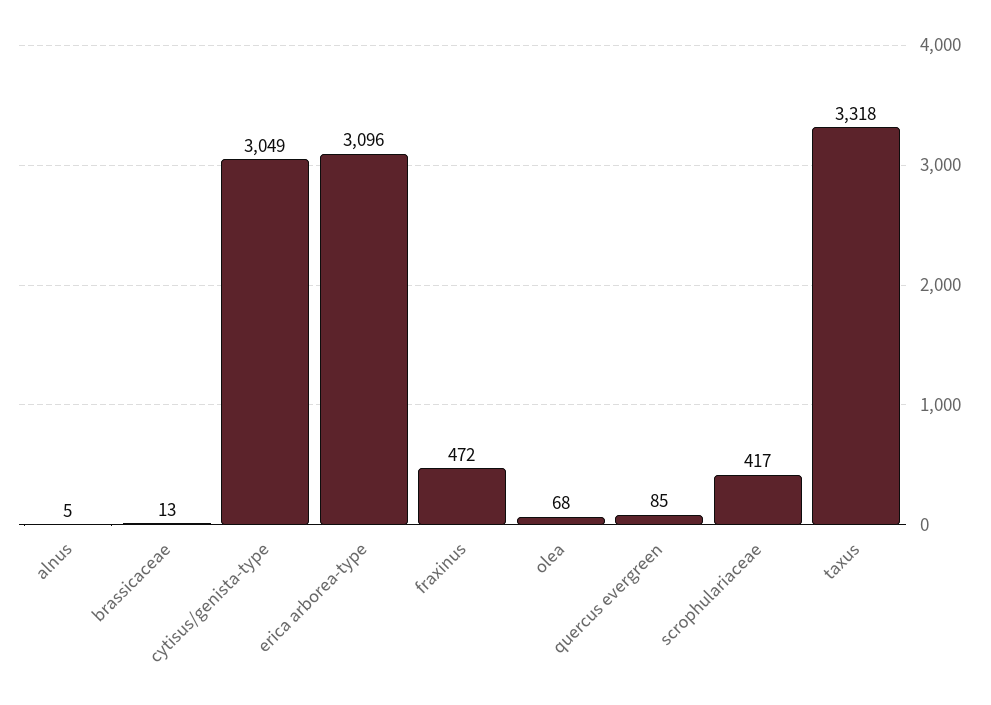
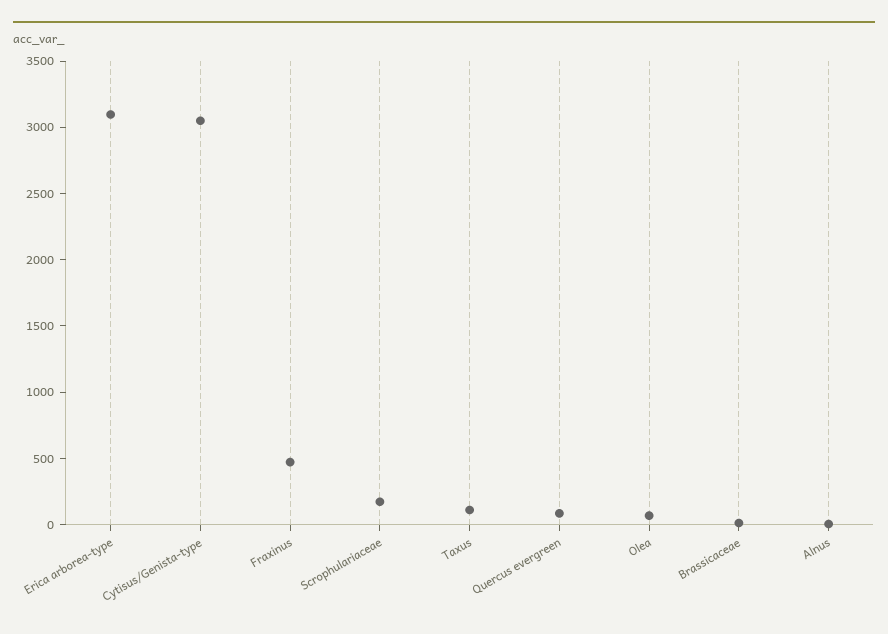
  {
    "alnus": 5,
    "brassicaceae": 13,
    "cytisus/genista-type": 3049,
    "erica arborea-type": 3096,
    "fraxinus": 472,
    "olea": 68,
    "quercus evergreen": 85,
-   "scrophulariaceae": 417,
+   "scrophulariaceae": 200,
-   "taxus": 3318
+   "taxus": 100
  }

